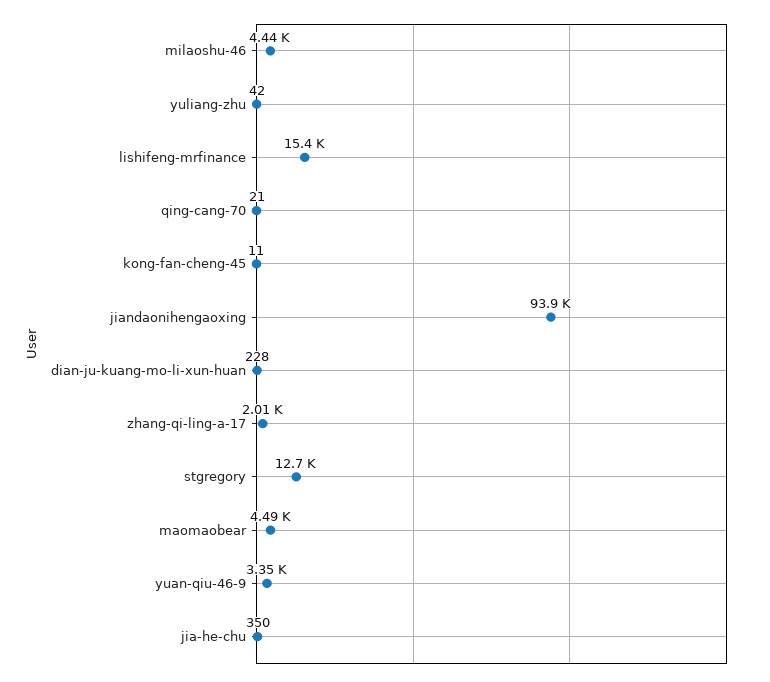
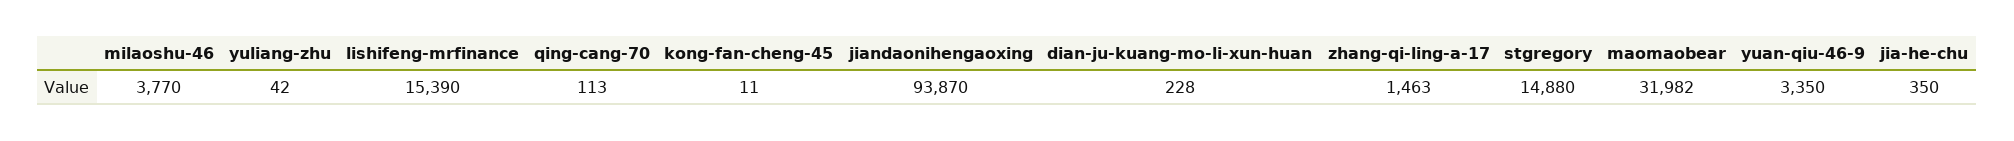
  {
-   "milaoshu-46": 4440,
+   "milaoshu-46": 3770,
    "yuliang-zhu": 42,
    "lishifeng-mrfinance": 15390,
-   "qing-cang-70": 21,
+   "qing-cang-70": 113,
    "kong-fan-cheng-45": 11,
    "jiandaonihengaoxing": 93870,
    "dian-ju-kuang-mo-li-xun-huan": 228,
-   "zhang-qi-ling-a-17": 2010,
+   "zhang-qi-ling-a-17": 1463,
-   "stgregory": 12700,
+   "stgregory": 14880,
-   "maomaobear": 4490,
+   "maomaobear": 31982,
    "yuan-qiu-46-9": 3350,
    "jia-he-chu": 350
  }

